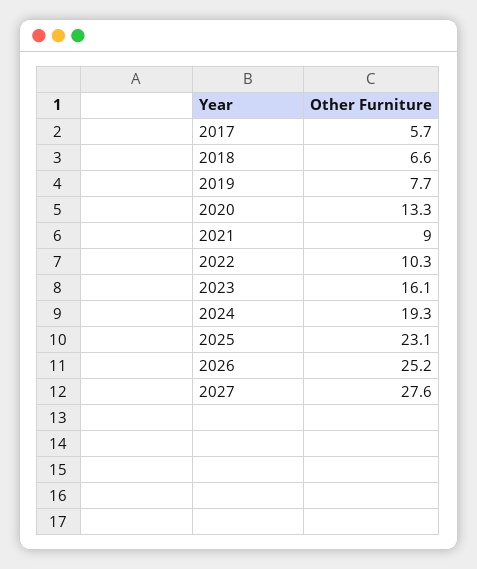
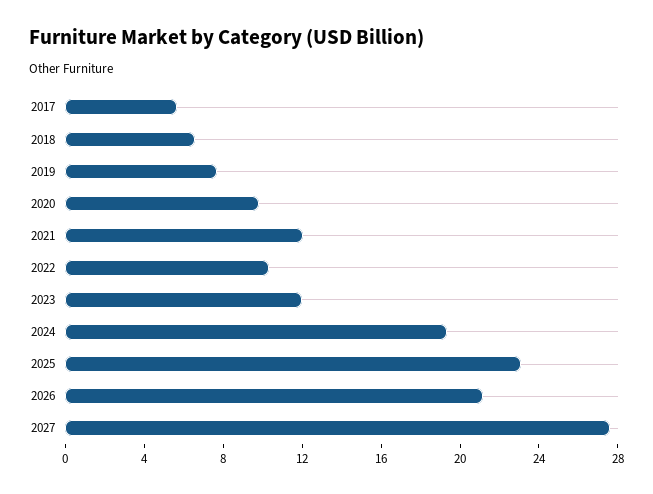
  {
    "2017": 5.7,
    "2018": 6.6,
    "2019": 7.7,
-   "2020": 13.3,
+   "2020": 10,
-   "2021": 9,
+   "2021": 12,
    "2022": 10.3,
-   "2023": 16.1,
+   "2023": 12,
    "2024": 19.3,
    "2025": 23.1,
-   "2026": 25.2,
+   "2026": 21,
    "2027": 27.6
  }

